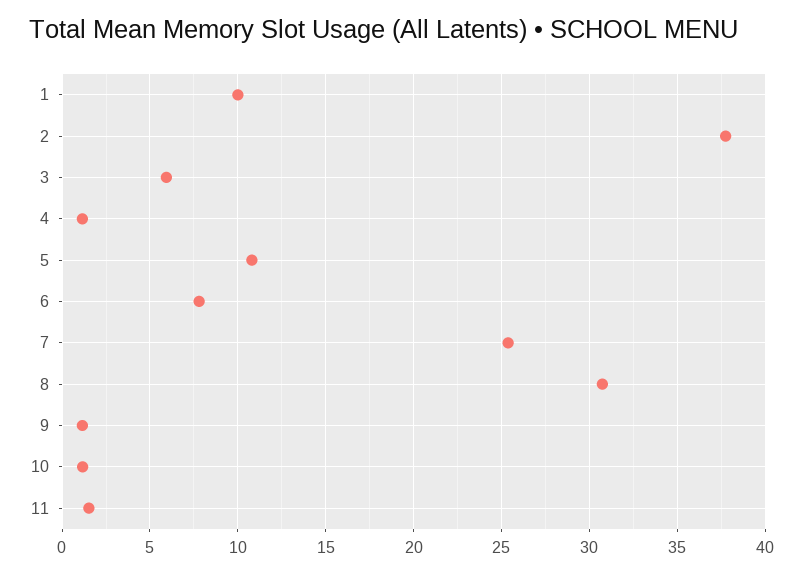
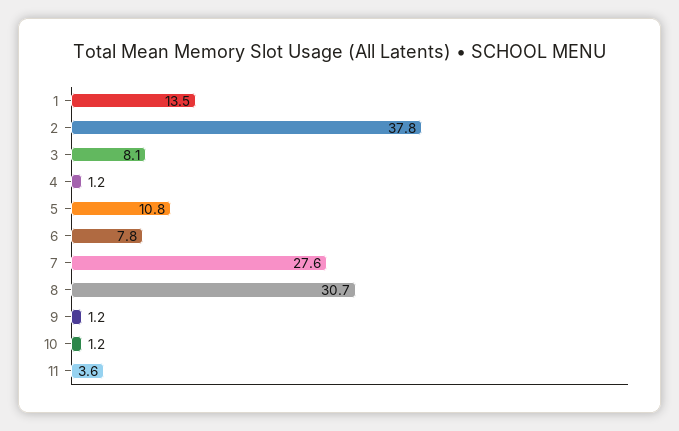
  {
-   "1": 10,
+   "1": 13.5,
    "2": 37.8,
-   "3": 6,
+   "3": 8.1,
    "4": 1.2,
    "5": 10.8,
    "6": 7.8,
-   "7": 25.5,
+   "7": 27.6,
    "8": 30.7,
    "9": 1.2,
    "10": 1.2,
-   "11": 1.5
+   "11": 3.6
  }

